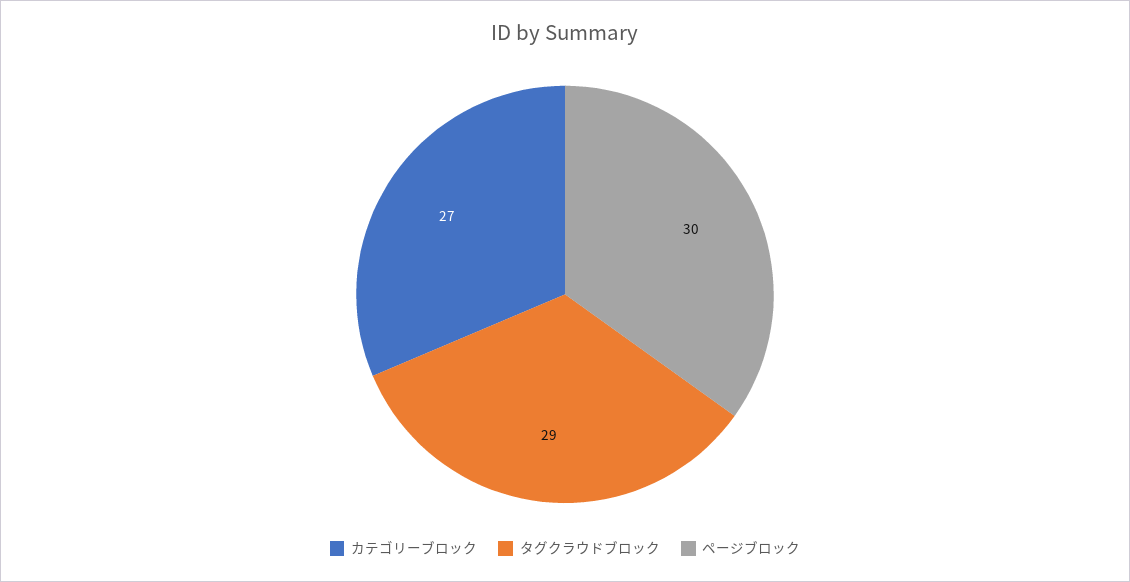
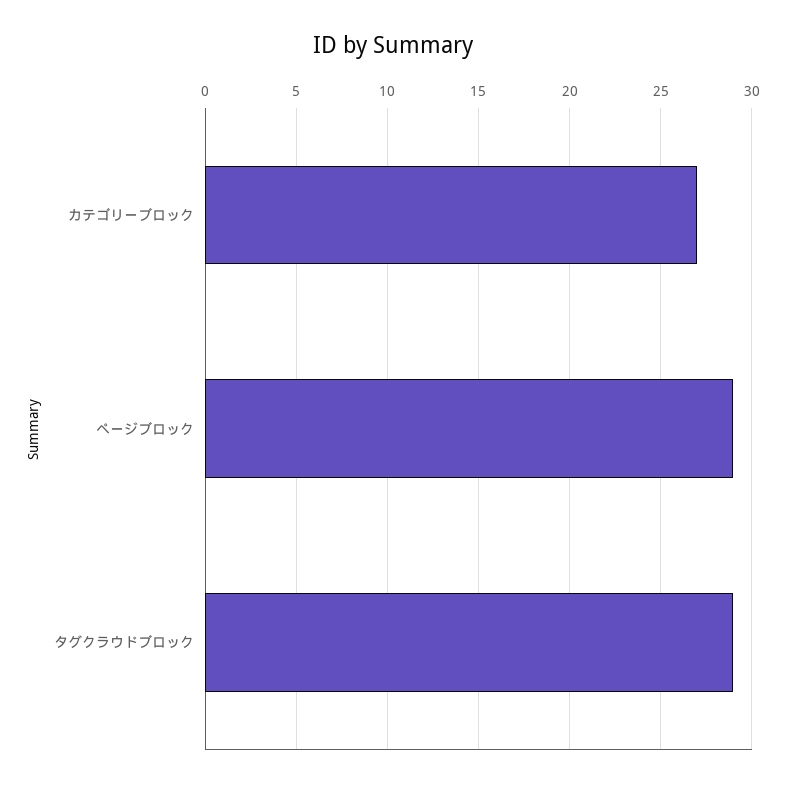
  {
    "カテゴリーブロック": 27,
    "タグクラウドブロック": 29,
-   "ページブロック": 30
+   "ページブロック": 29
  }

